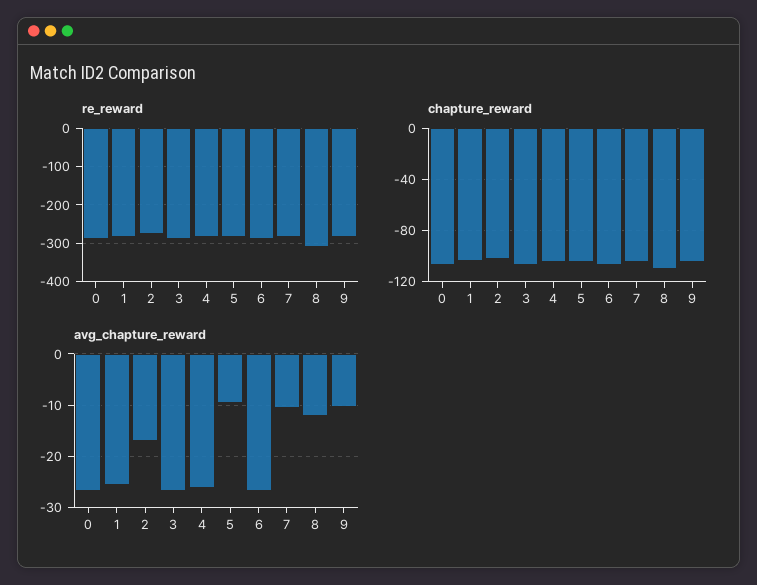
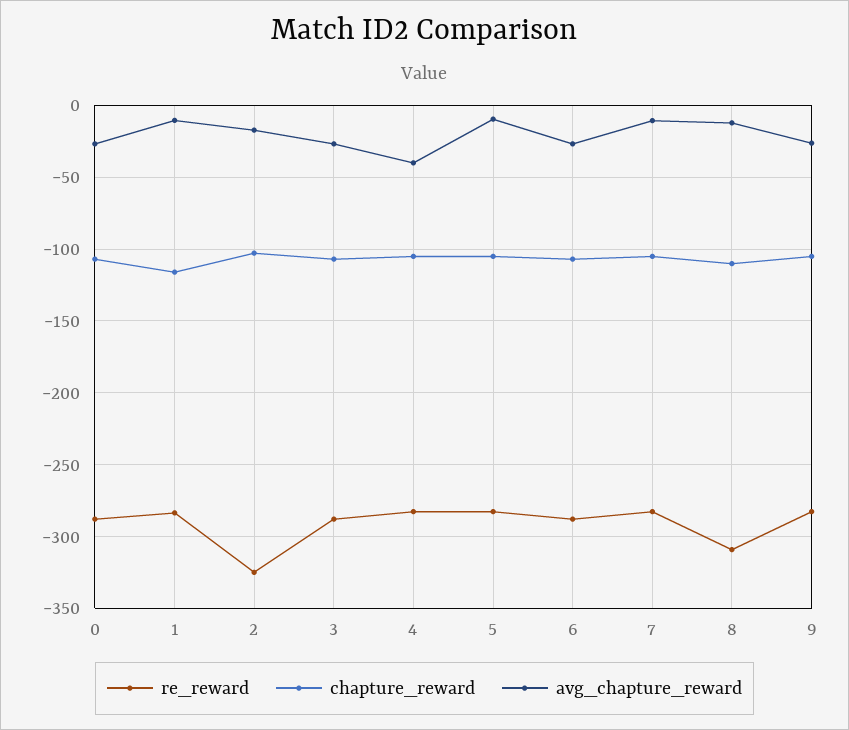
  {
    "re_reward": {
      "0": -290,
      "1": -285,
-     "2": -280,
+     "2": -325,
      "3": -290,
      "4": -285,
      "5": -285,
      "6": -290,
      "7": -285,
      "8": -310,
      "9": -285
    },
    "chapture_reward": {
      "0": -105,
-     "1": -105,
+     "1": -115,
      "2": -105,
      "3": -105,
      "4": -105,
      "5": -105,
      "6": -105,
      "7": -105,
      "8": -110,
      "9": -105
    },
    "avg_chapture_reward": {
      "0": -26,
-     "1": -26,
+     "1": -10,
      "2": -18,
      "3": -26,
-     "4": -26,
+     "4": -40,
      "5": -10,
      "6": -26,
      "7": -10,
      "8": -12,
-     "9": -10
+     "9": -25
    }
  }

